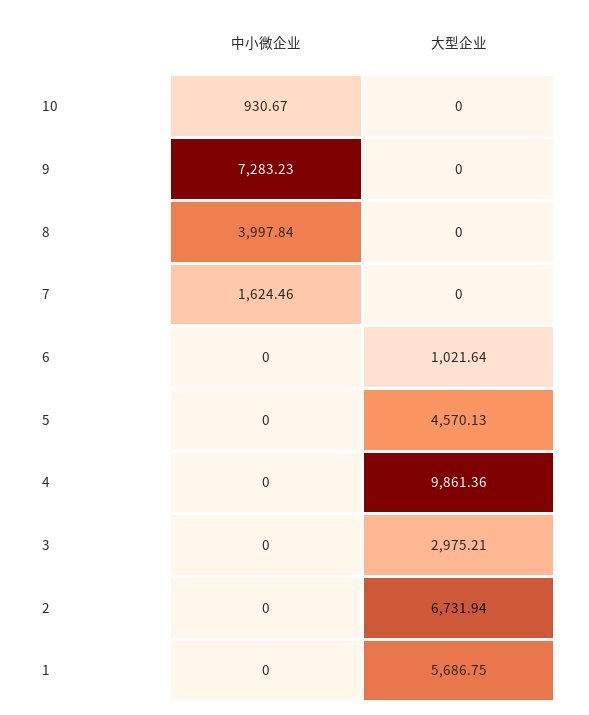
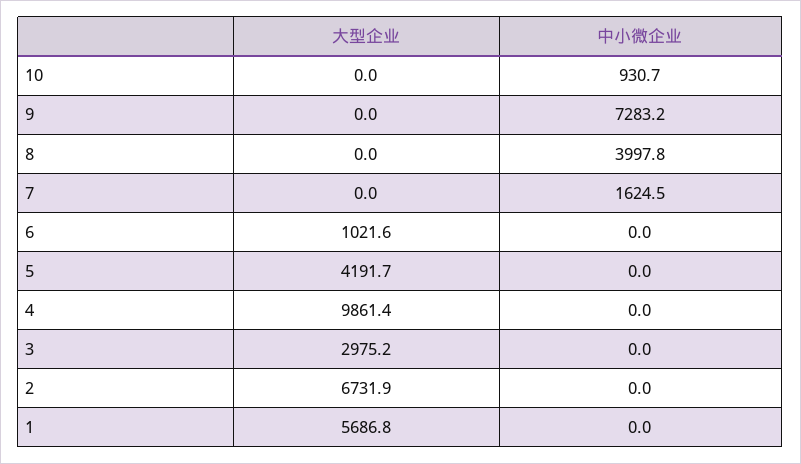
  {
    "中小微企业": {
      "10": 930.67,
      "9": 7283.23,
      "8": 3997.84,
      "7": 1624.46,
      "6": 0,
      "5": 0,
      "4": 0,
      "3": 0,
      "2": 0,
      "1": 0
    },
    "大型企业": {
      "10": 0,
      "9": 0,
      "8": 0,
      "7": 0,
      "6": 1021.64,
-     "5": 4570.13,
+     "5": 4191.7,
      "4": 9861.36,
      "3": 2975.21,
      "2": 6731.94,
      "1": 5686.75
    }
  }

